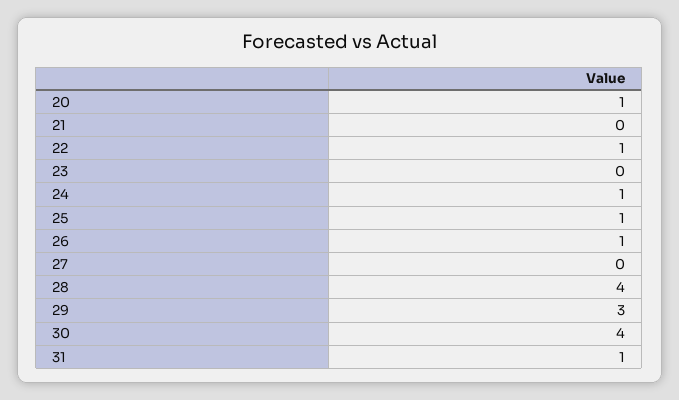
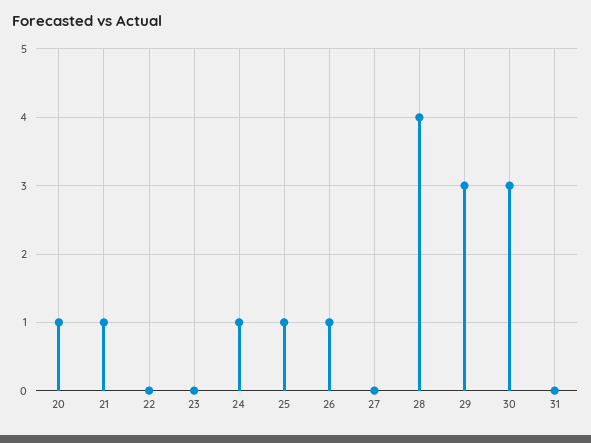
  {
    "20": 1,
-   "21": 0,
+   "21": 1,
-   "22": 1,
+   "22": 0,
    "23": 0,
    "24": 1,
    "25": 1,
    "26": 1,
    "27": 0,
    "28": 4,
    "29": 3,
-   "30": 4,
+   "30": 3,
-   "31": 1
+   "31": 0
  }

